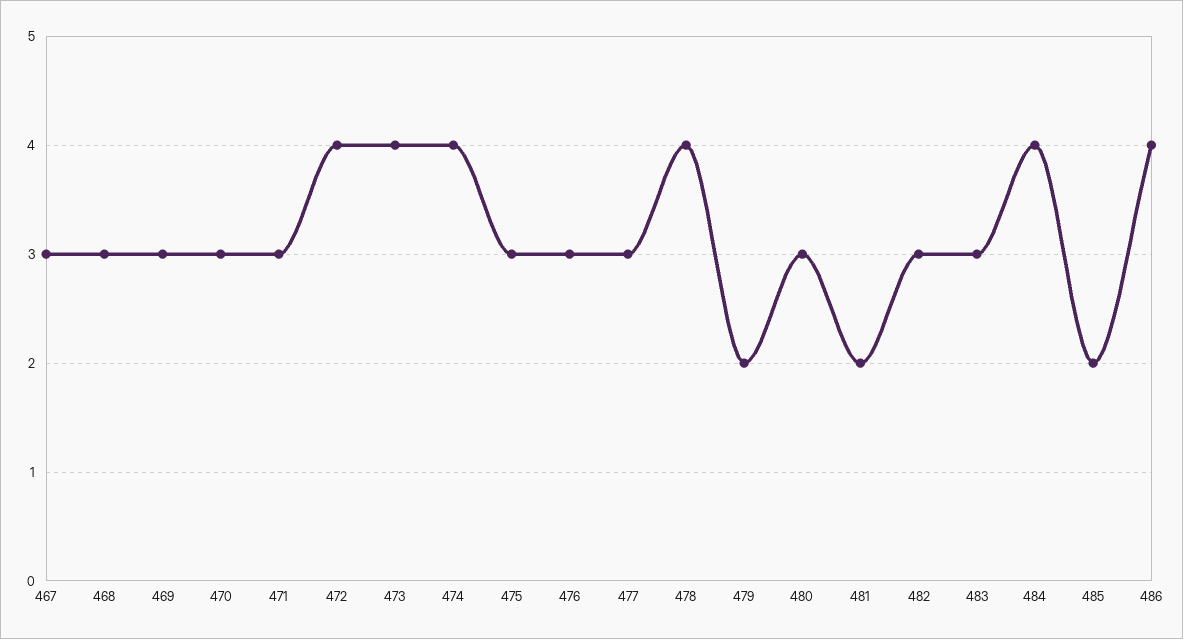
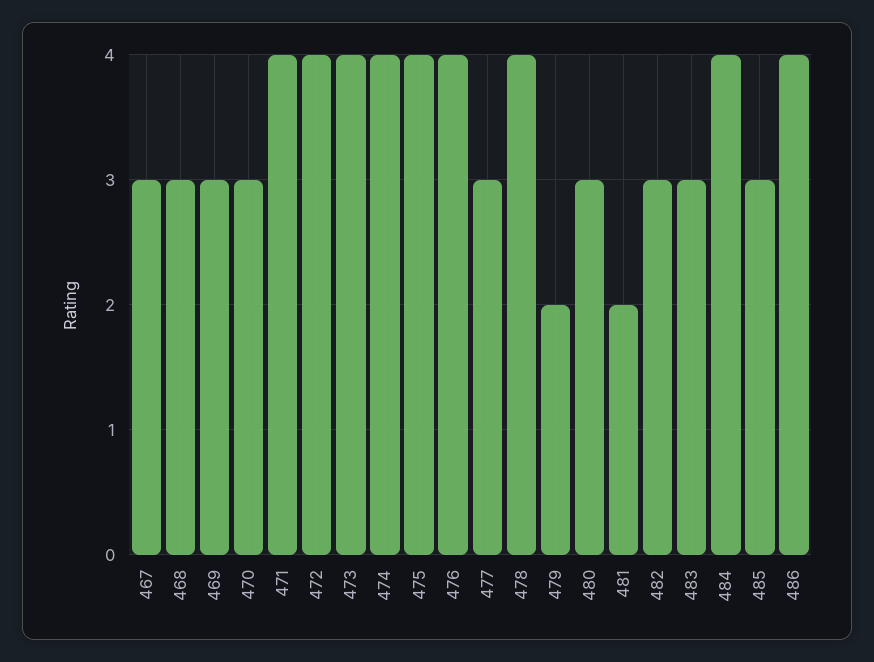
  {
    "467": 3,
    "468": 3,
    "469": 3,
    "470": 3,
-   "471": 3,
+   "471": 4,
    "472": 4,
    "473": 4,
    "474": 4,
-   "475": 3,
+   "475": 4,
-   "476": 3,
+   "476": 4,
    "477": 3,
    "478": 4,
    "479": 2,
    "480": 3,
    "481": 2,
    "482": 3,
    "483": 3,
    "484": 4,
-   "485": 2,
+   "485": 3,
    "486": 4
  }

